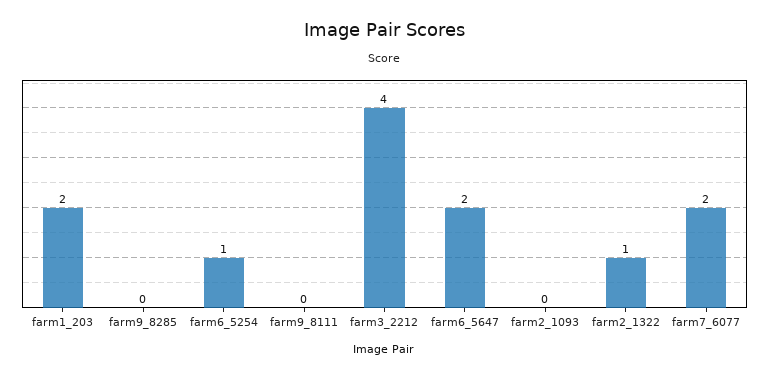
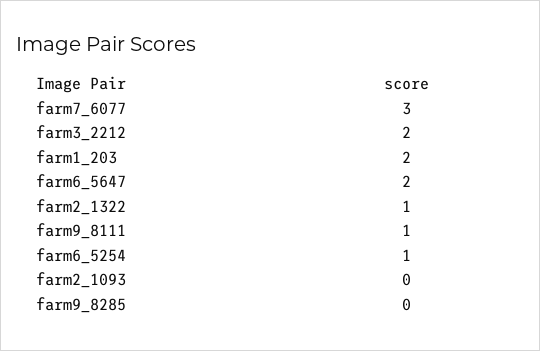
  {
    "farm1_203": 2,
    "farm9_8285": 0,
    "farm6_5254": 1,
-   "farm9_8111": 0,
+   "farm9_8111": 1,
-   "farm3_2212": 4,
+   "farm3_2212": 2,
    "farm6_5647": 2,
    "farm2_1093": 0,
    "farm2_1322": 1,
-   "farm7_6077": 2
+   "farm7_6077": 3
  }

